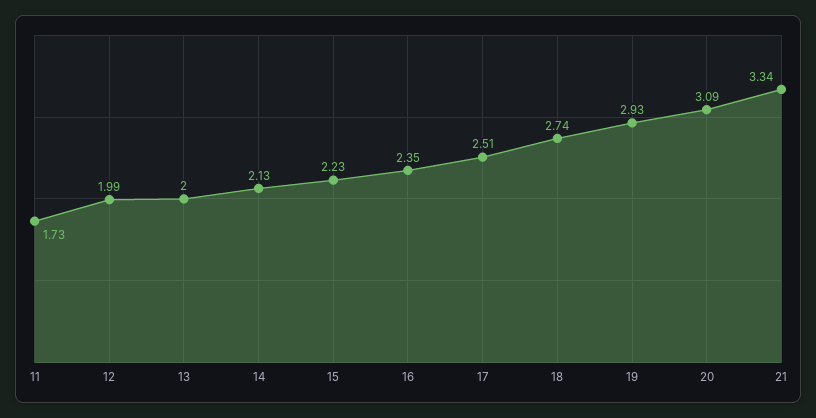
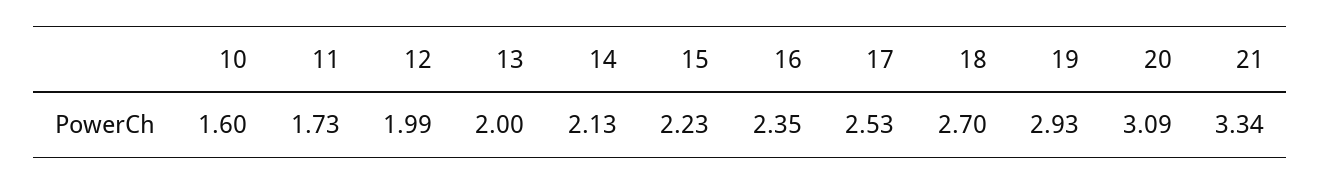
  {
    "11": 1.73,
    "12": 1.99,
    "13": 2,
    "14": 2.13,
    "15": 2.23,
    "16": 2.35,
-   "17": 2.51,
+   "17": 2.53,
-   "18": 2.74,
+   "18": 2.7,
    "19": 2.93,
    "20": 3.09,
-   "21": 3.34
+   "21": 3.34,
+   "10": 1.6
  }

